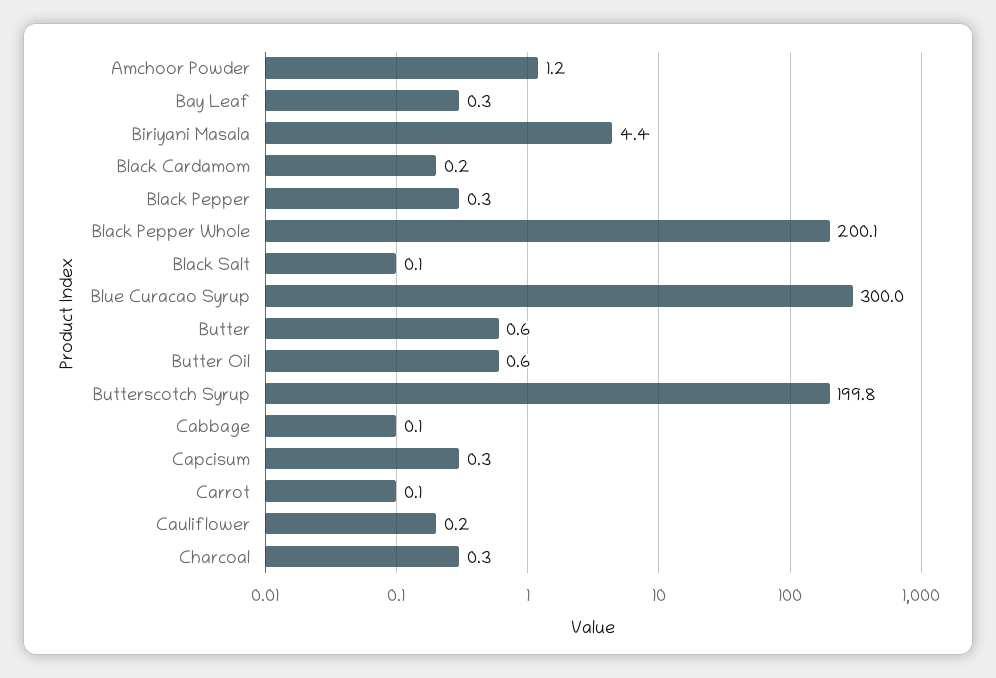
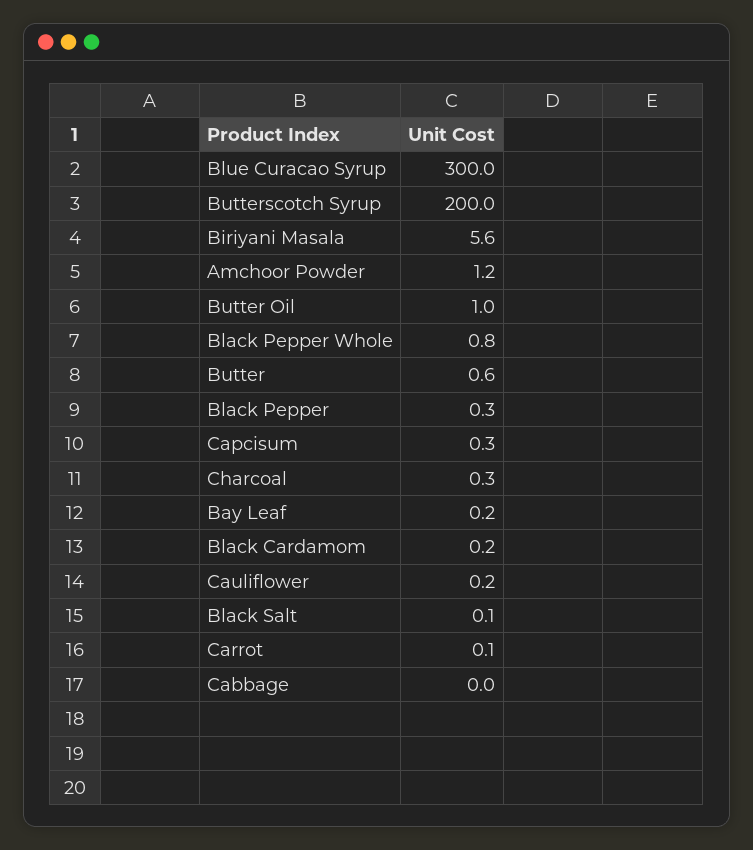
  {
    "Amchoor Powder": 1.2,
-   "Bay Leaf": 0.3,
+   "Bay Leaf": 0.2,
-   "Biriyani Masala": 4.4,
+   "Biriyani Masala": 5.6,
    "Black Cardamom": 0.2,
    "Black Pepper": 0.3,
-   "Black Pepper Whole": 200.1,
+   "Black Pepper Whole": 0.8,
    "Black Salt": 0.1,
    "Blue Curacao Syrup": 300,
    "Butter": 0.6,
-   "Butter Oil": 0.6,
+   "Butter Oil": 1,
-   "Butterscotch Syrup": 199.8,
+   "Butterscotch Syrup": 200,
-   "Cabbage": 0.1,
+   "Cabbage": 0,
    "Capcisum": 0.3,
    "Carrot": 0.1,
    "Cauliflower": 0.2,
    "Charcoal": 0.3
  }

